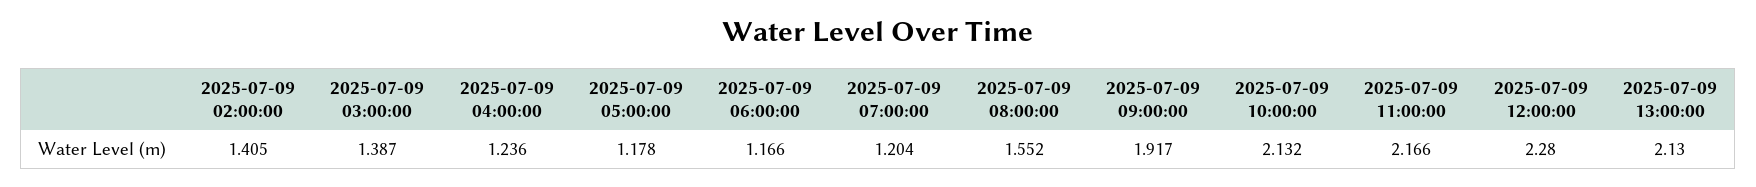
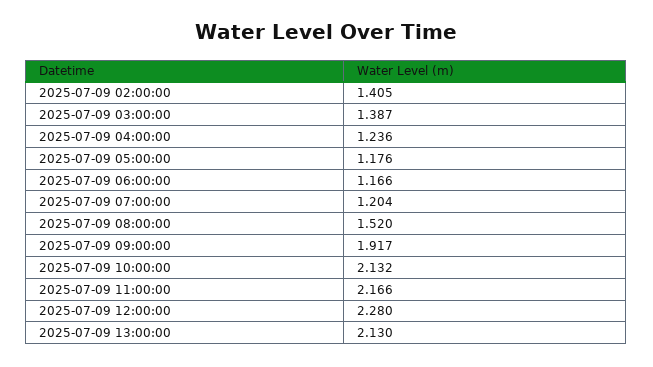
  {
    "2025-07-09 02:00:00": 1.405,
    "2025-07-09 03:00:00": 1.387,
    "2025-07-09 04:00:00": 1.236,
-   "2025-07-09 05:00:00": 1.178,
+   "2025-07-09 05:00:00": 1.176,
    "2025-07-09 06:00:00": 1.166,
    "2025-07-09 07:00:00": 1.204,
-   "2025-07-09 08:00:00": 1.552,
+   "2025-07-09 08:00:00": 1.52,
    "2025-07-09 09:00:00": 1.917,
    "2025-07-09 10:00:00": 2.132,
    "2025-07-09 11:00:00": 2.166,
    "2025-07-09 12:00:00": 2.28,
    "2025-07-09 13:00:00": 2.13
  }

